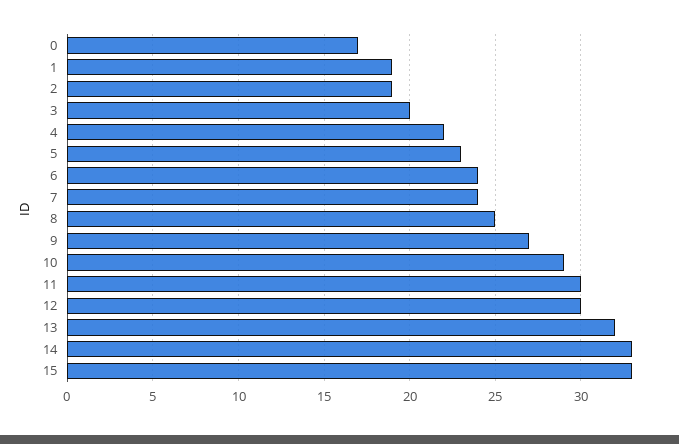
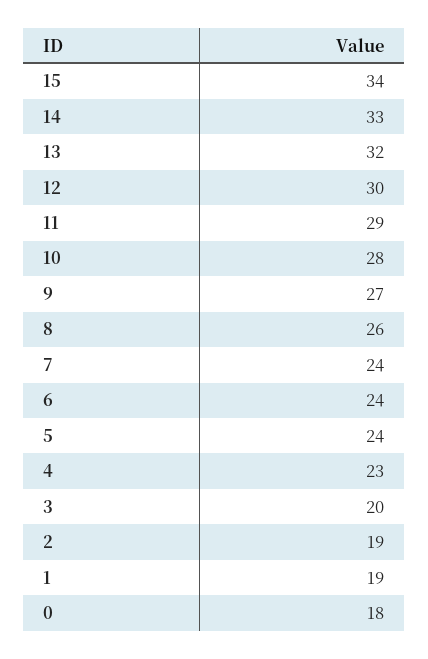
  {
-   "0": 17,
+   "0": 18,
    "1": 19,
    "2": 19,
    "3": 20,
-   "4": 22,
+   "4": 23,
-   "5": 23,
+   "5": 24,
    "6": 24,
    "7": 24,
-   "8": 25,
+   "8": 26,
    "9": 27,
-   "10": 29,
+   "10": 28,
-   "11": 30,
+   "11": 29,
    "12": 30,
    "13": 32,
    "14": 33,
-   "15": 33
+   "15": 34
  }

